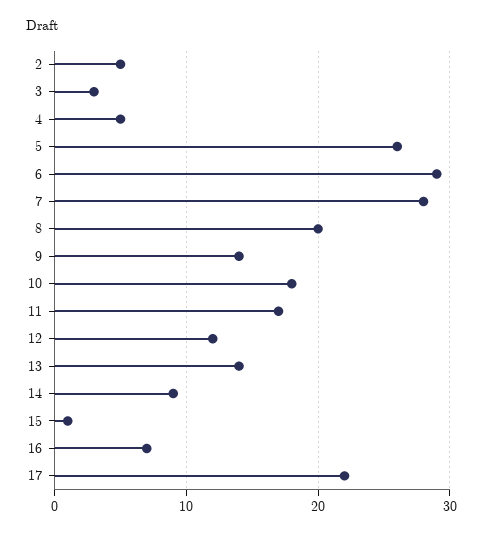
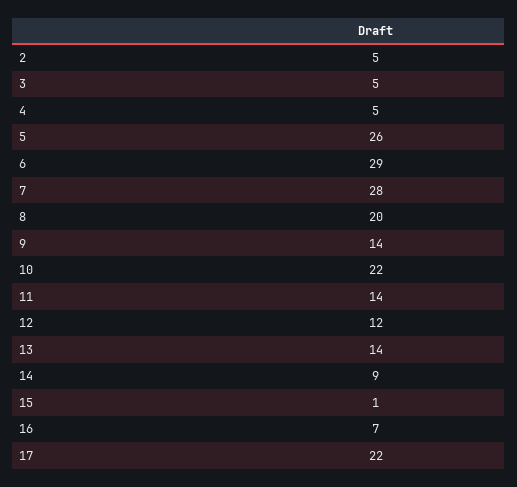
  {
    "2": 5,
-   "3": 3,
+   "3": 5,
    "4": 5,
    "5": 26,
    "6": 29,
    "7": 28,
    "8": 20,
    "9": 14,
-   "10": 18,
+   "10": 22,
-   "11": 17,
+   "11": 14,
    "12": 12,
    "13": 14,
    "14": 9,
    "15": 1,
    "16": 7,
    "17": 22
  }

